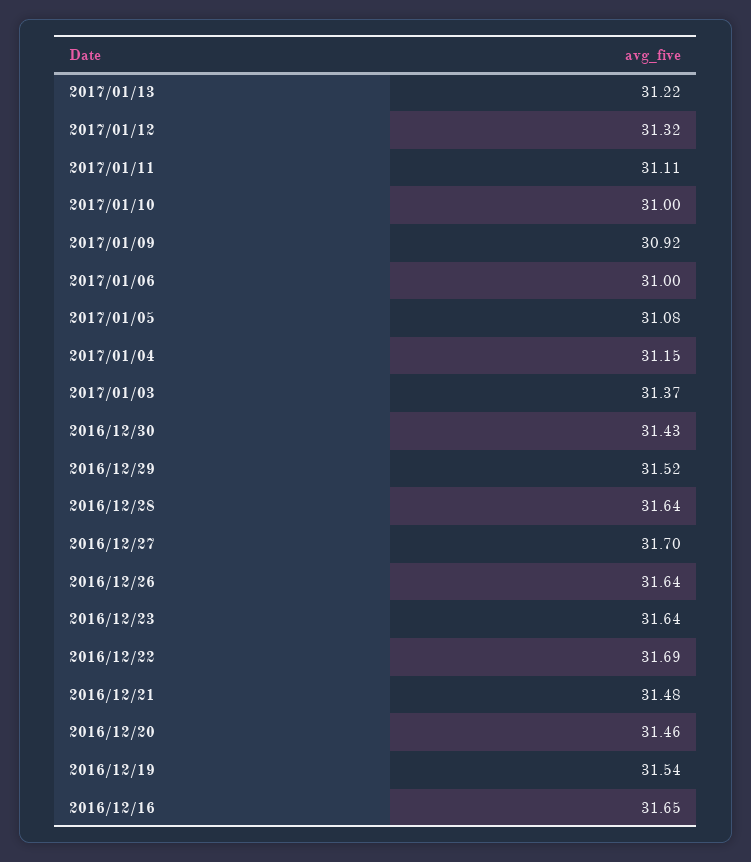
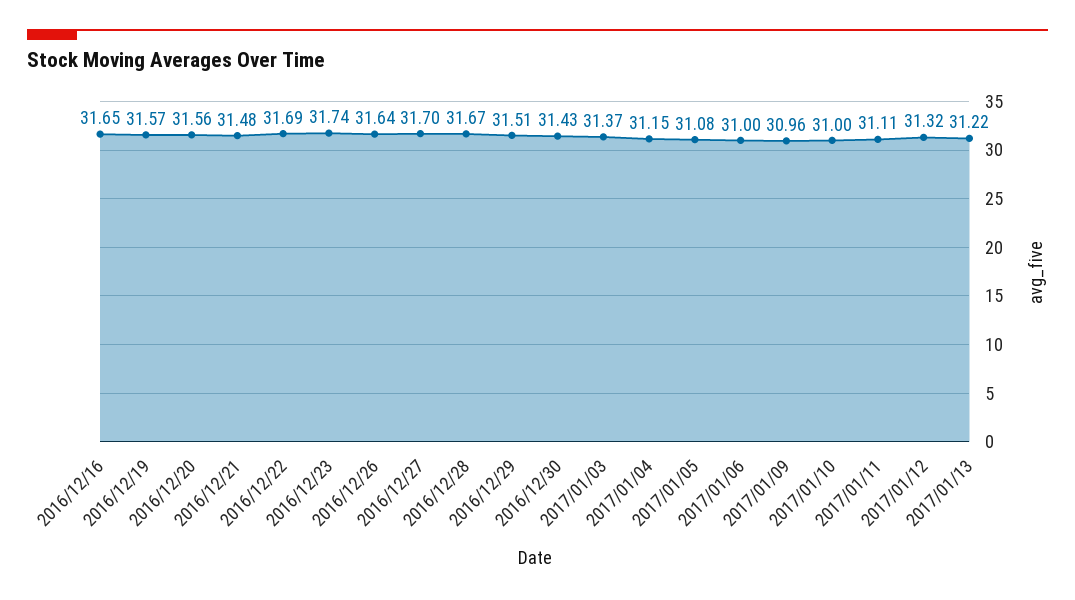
  {
    "2017/01/13": 31.22,
    "2017/01/12": 31.32,
    "2017/01/11": 31.11,
    "2017/01/10": 31,
-   "2017/01/09": 30.92,
+   "2017/01/09": 30.96,
    "2017/01/06": 31,
    "2017/01/05": 31.08,
    "2017/01/04": 31.15,
    "2017/01/03": 31.37,
    "2016/12/30": 31.43,
-   "2016/12/29": 31.52,
+   "2016/12/29": 31.51,
-   "2016/12/28": 31.64,
+   "2016/12/28": 31.67,
    "2016/12/27": 31.7,
    "2016/12/26": 31.64,
-   "2016/12/23": 31.64,
+   "2016/12/23": 31.74,
    "2016/12/22": 31.69,
    "2016/12/21": 31.48,
-   "2016/12/20": 31.46,
+   "2016/12/20": 31.56,
-   "2016/12/19": 31.54,
+   "2016/12/19": 31.57,
    "2016/12/16": 31.65
  }

